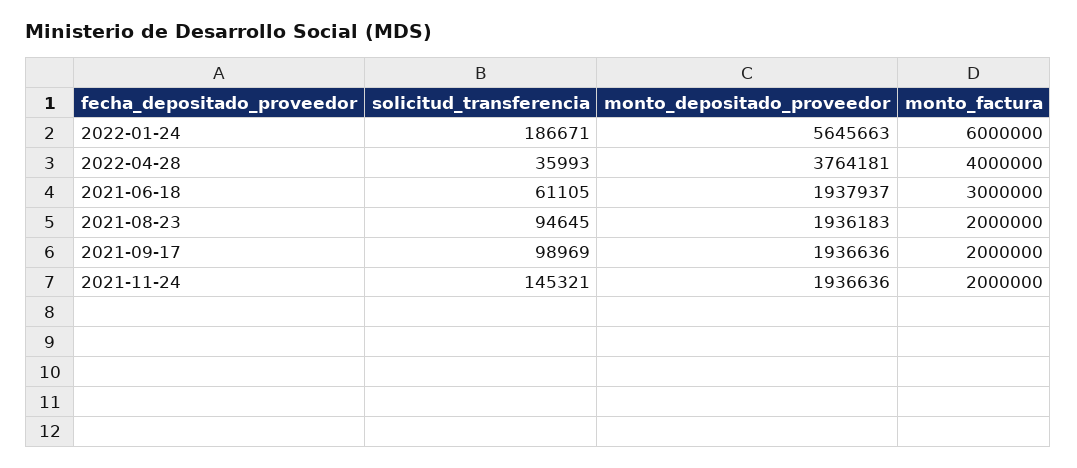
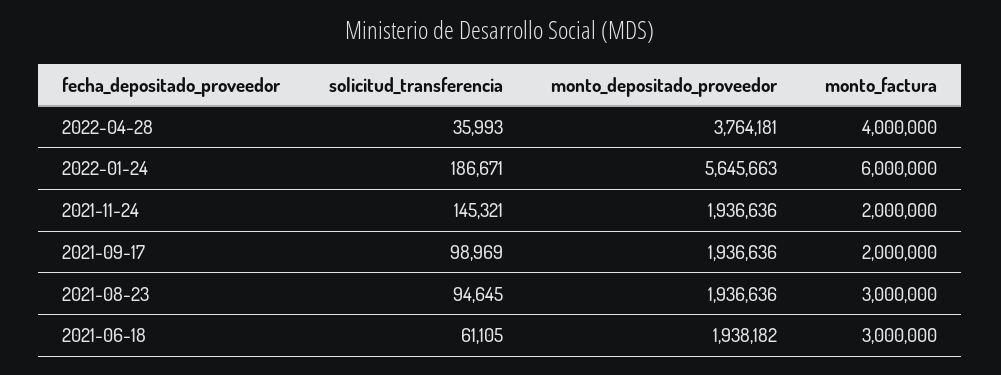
  {
    "solicitud_transferencia": {
      "2022-01-24": 186671,
      "2022-04-28": 35993,
      "2021-06-18": 61105,
      "2021-08-23": 94645,
      "2021-09-17": 98969,
      "2021-11-24": 145321
    },
    "monto_depositado_proveedor": {
      "2022-01-24": 5645663,
      "2022-04-28": 3764181,
-     "2021-06-18": 1937937,
+     "2021-06-18": 1938182,
-     "2021-08-23": 1936183,
+     "2021-08-23": 1936636,
      "2021-09-17": 1936636,
      "2021-11-24": 1936636
    },
    "monto_factura": {
      "2022-01-24": 6000000,
      "2022-04-28": 4000000,
      "2021-06-18": 3000000,
-     "2021-08-23": 2000000,
+     "2021-08-23": 3000000,
      "2021-09-17": 2000000,
      "2021-11-24": 2000000
    }
  }

